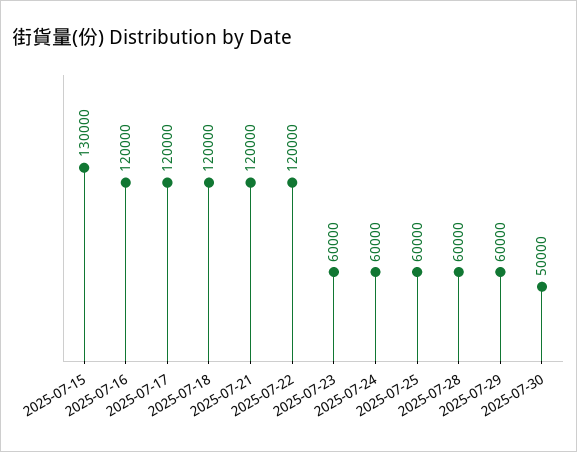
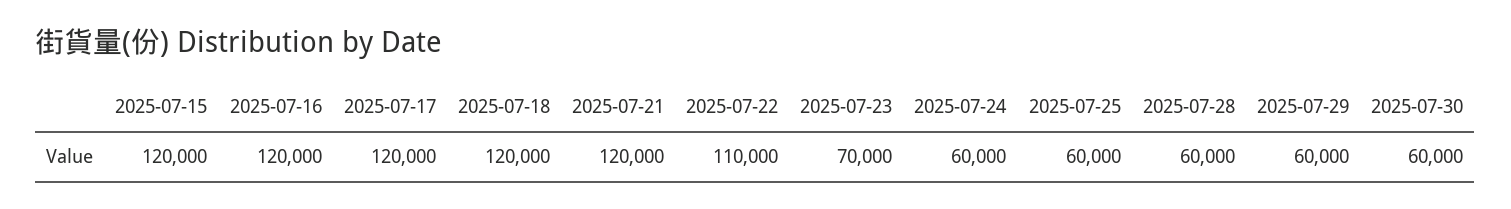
  {
-   "2025-07-15": 130000,
+   "2025-07-15": 120000,
    "2025-07-16": 120000,
    "2025-07-17": 120000,
    "2025-07-18": 120000,
    "2025-07-21": 120000,
-   "2025-07-22": 120000,
+   "2025-07-22": 110000,
-   "2025-07-23": 60000,
+   "2025-07-23": 70000,
    "2025-07-24": 60000,
    "2025-07-25": 60000,
    "2025-07-28": 60000,
    "2025-07-29": 60000,
-   "2025-07-30": 50000
+   "2025-07-30": 60000
  }

